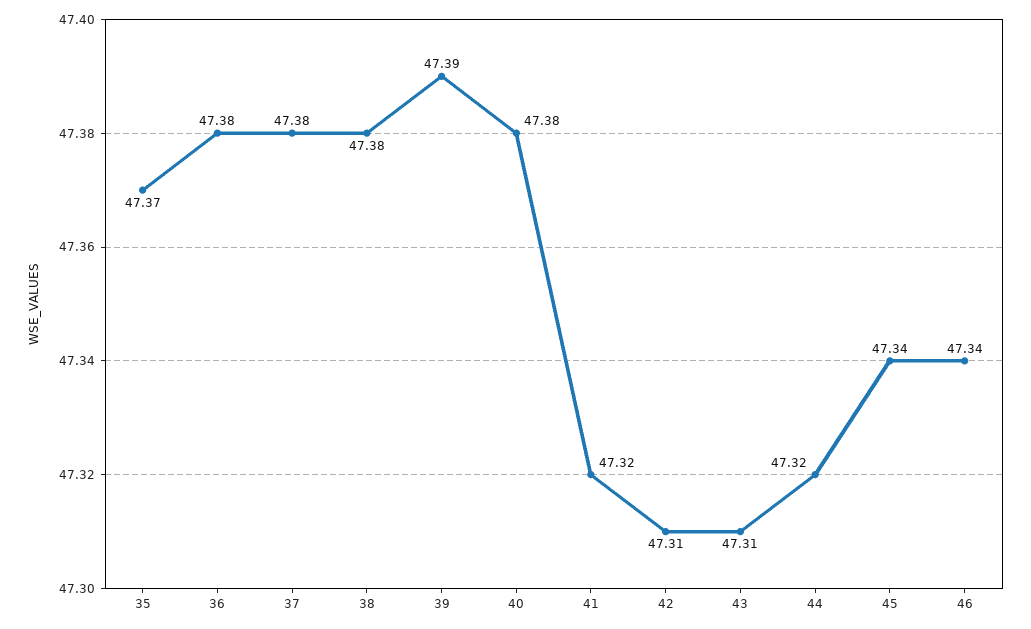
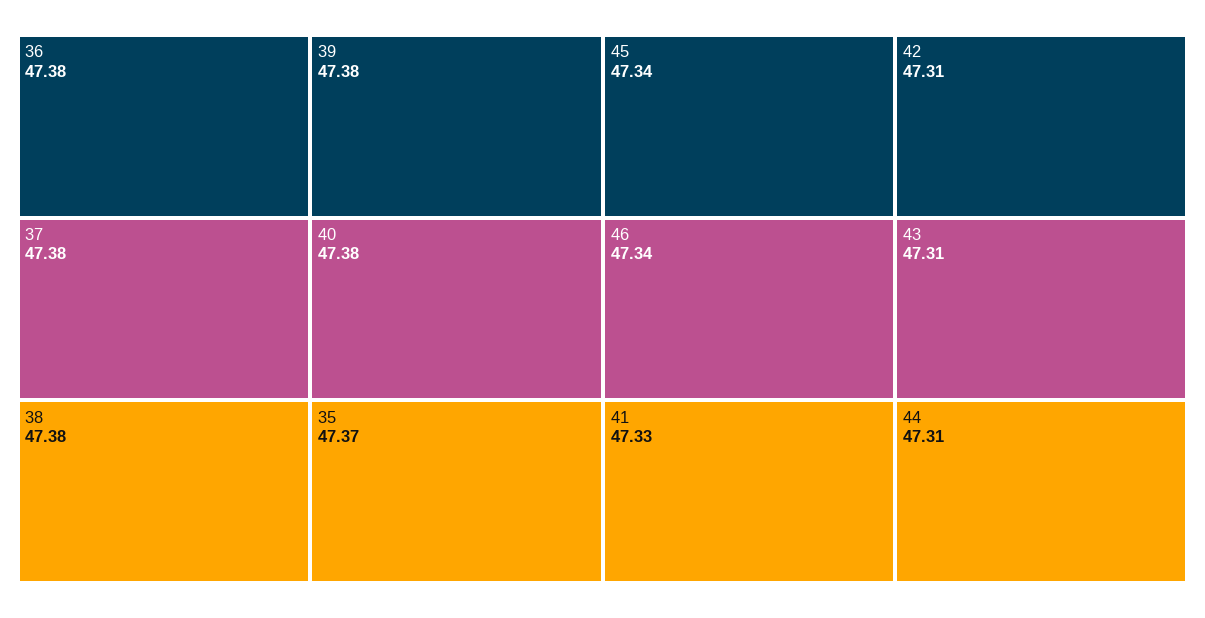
  {
    "35": 47.37,
    "36": 47.38,
    "37": 47.38,
    "38": 47.38,
-   "39": 47.39,
+   "39": 47.38,
    "40": 47.38,
-   "41": 47.32,
+   "41": 47.33,
    "42": 47.31,
    "43": 47.31,
-   "44": 47.32,
+   "44": 47.31,
    "45": 47.34,
    "46": 47.34
  }

